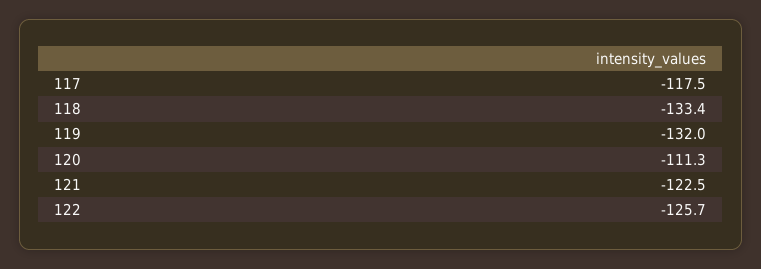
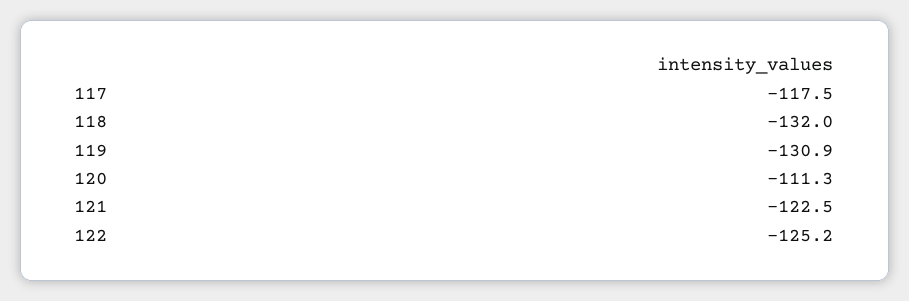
  {
    "117": -117.5,
-   "118": -133.4,
+   "118": -132,
-   "119": -132,
+   "119": -130.9,
    "120": -111.3,
    "121": -122.5,
-   "122": -125.7
+   "122": -125.2
  }

